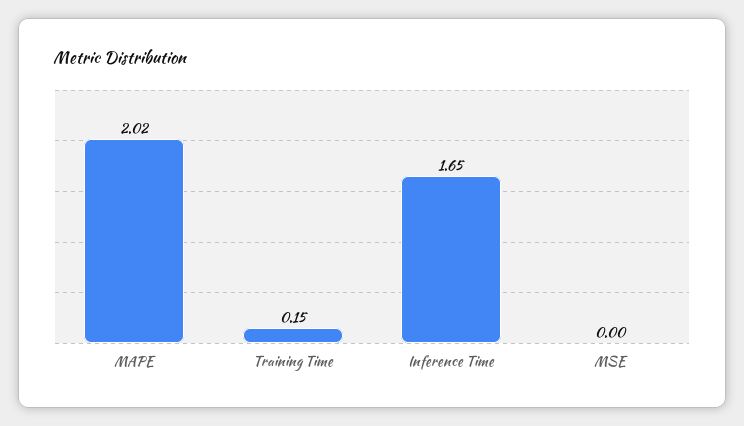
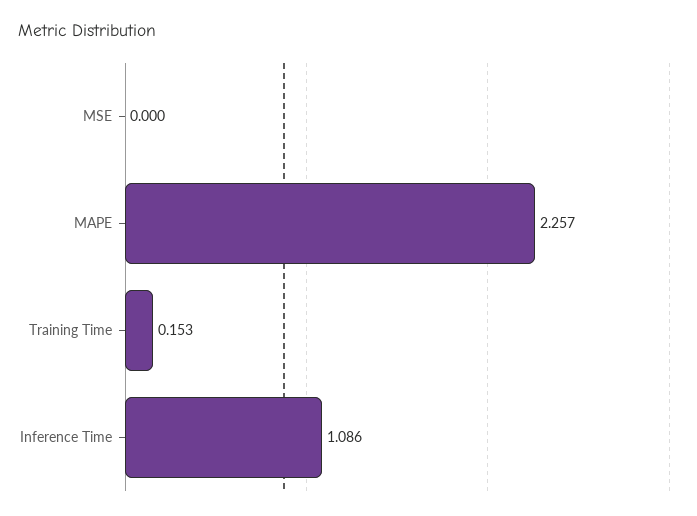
  {
-   "MAPE": 2.02,
+   "MAPE": 2.257,
    "Training Time": 0.153,
-   "Inference Time": 1.65,
+   "Inference Time": 1.086,
    "MSE": 0
  }

